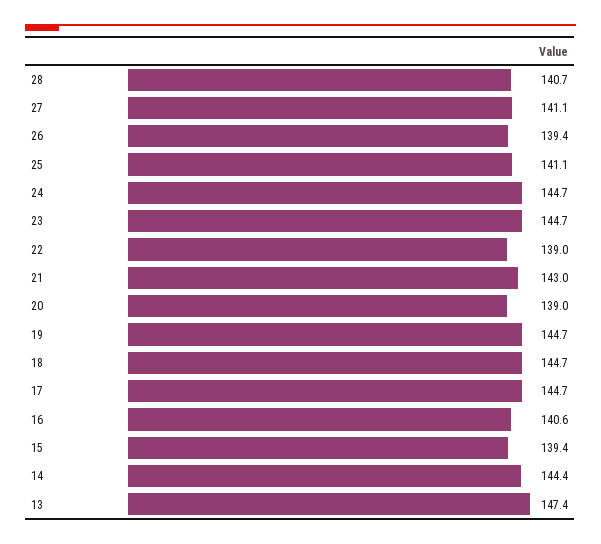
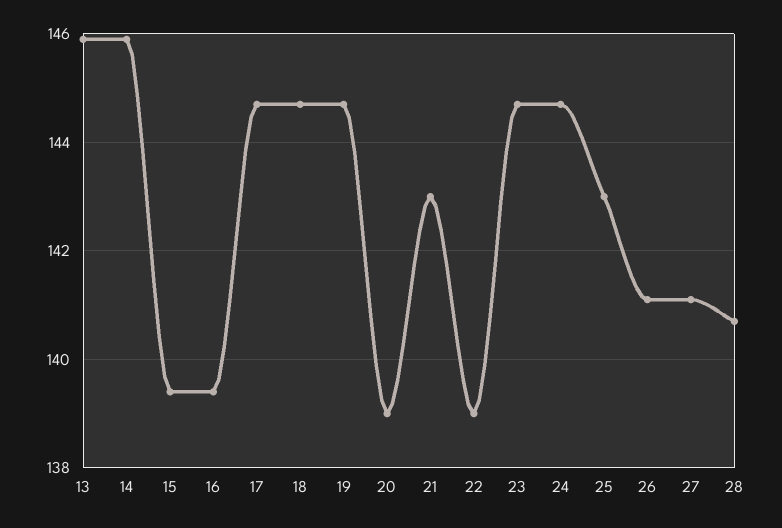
  {
    "28": 140.7,
    "27": 141.1,
-   "26": 139.4,
+   "26": 141,
-   "25": 141.1,
+   "25": 143,
    "24": 144.7,
    "23": 144.7,
    "22": 139,
    "21": 143,
    "20": 139,
    "19": 144.7,
    "18": 144.7,
    "17": 144.7,
-   "16": 140.6,
+   "16": 139.5,
    "15": 139.4,
-   "14": 144.4,
+   "14": 146,
-   "13": 147.4
+   "13": 146
  }

